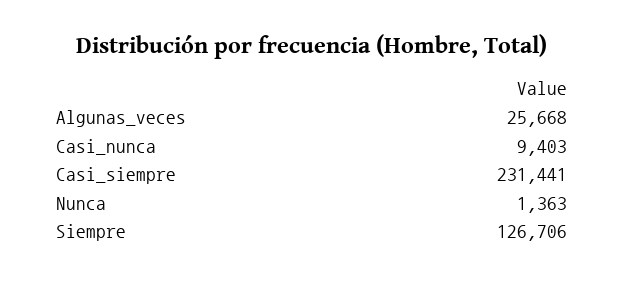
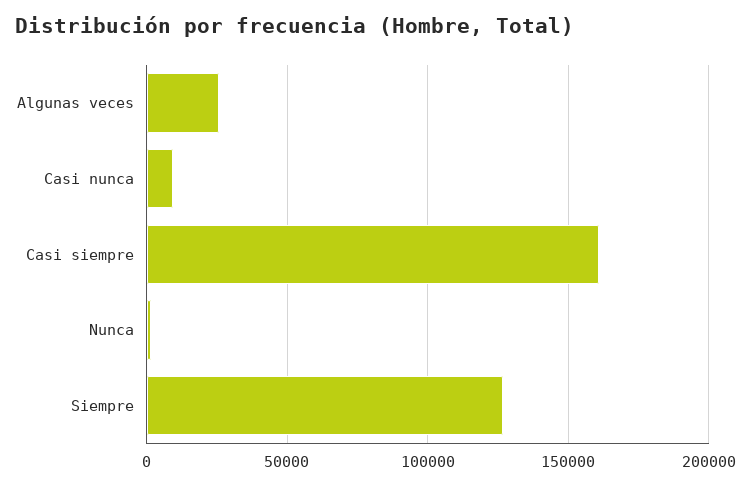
  {
    "Algunas_veces": 25668,
    "Casi_nunca": 9403,
-   "Casi_siempre": 231441,
+   "Casi_siempre": 160000,
    "Nunca": 1363,
    "Siempre": 126706
  }

